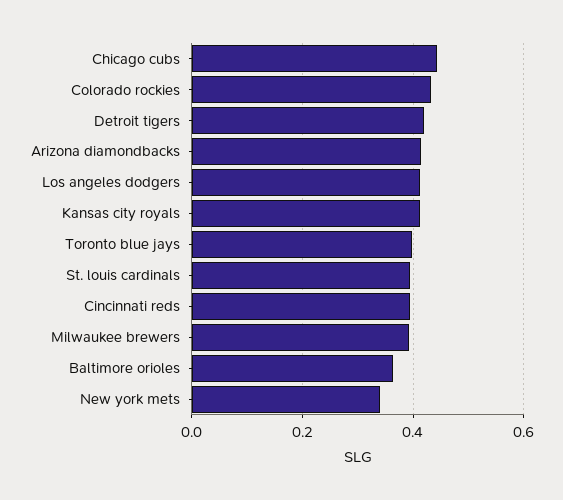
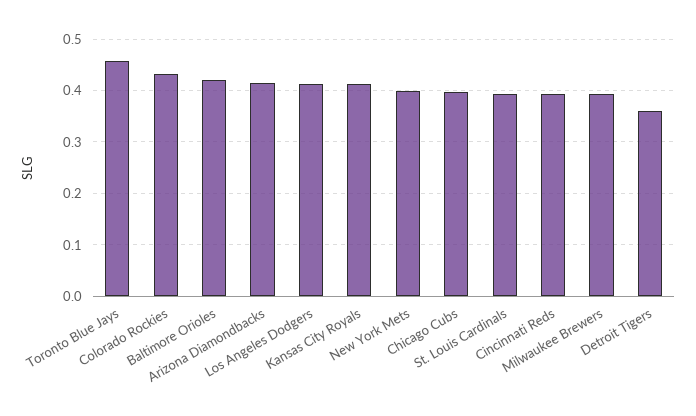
  {
-   "Chicago cubs": 0.44,
+   "Chicago cubs": 0.4,
    "Colorado rockies": 0.44,
-   "Detroit tigers": 0.42,
+   "Detroit tigers": 0.36,
    "Arizona diamondbacks": 0.42,
    "Los angeles dodgers": 0.42,
    "Kansas city royals": 0.42,
-   "Toronto blue jays": 0.4,
+   "Toronto blue jays": 0.46,
    "St. louis cardinals": 0.4,
    "Cincinnati reds": 0.4,
    "Milwaukee brewers": 0.4,
-   "Baltimore orioles": 0.36,
+   "Baltimore orioles": 0.42,
-   "New york mets": 0.34
+   "New york mets": 0.4
  }

